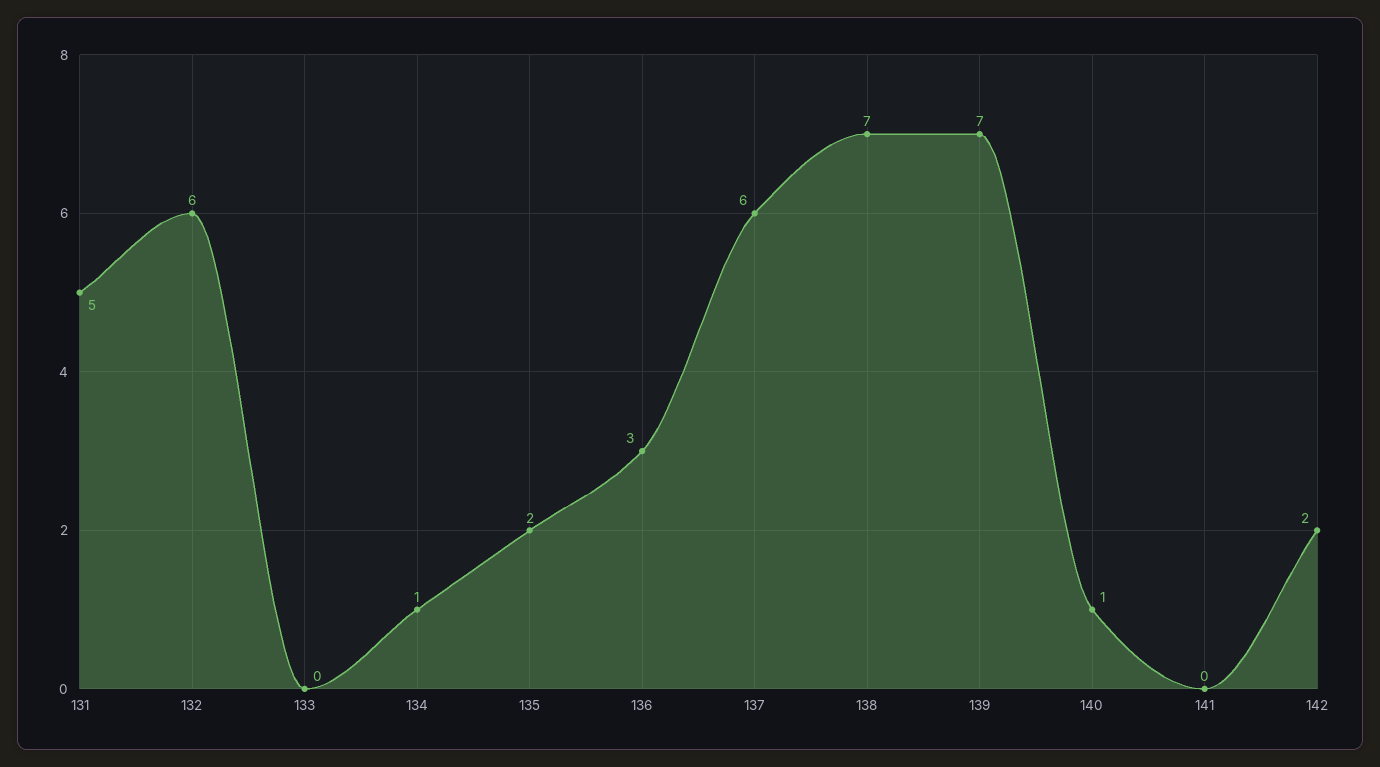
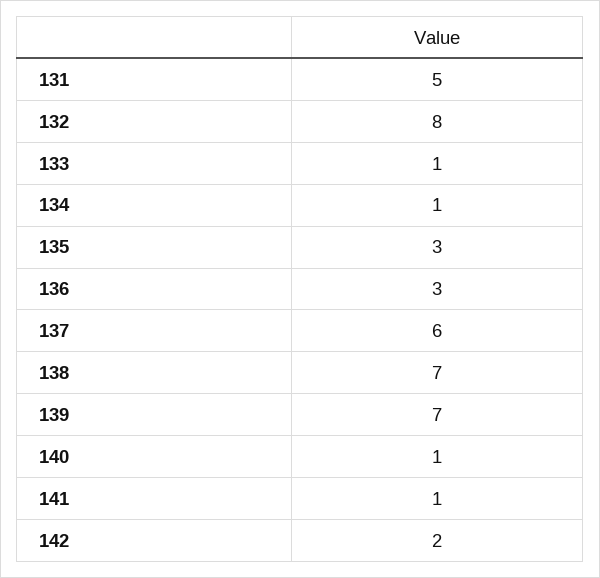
  {
    "131": 5,
-   "132": 6,
+   "132": 8,
-   "133": 0,
+   "133": 1,
    "134": 1,
-   "135": 2,
+   "135": 3,
    "136": 3,
    "137": 6,
    "138": 7,
    "139": 7,
    "140": 1,
-   "141": 0,
+   "141": 1,
    "142": 2
  }

